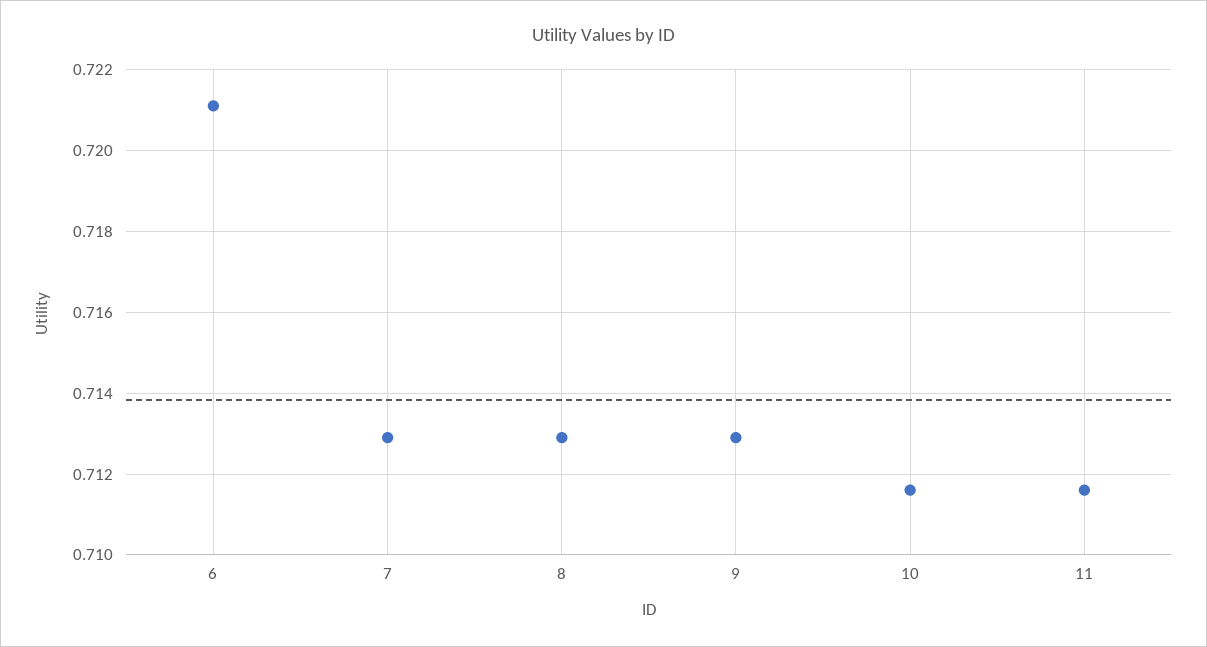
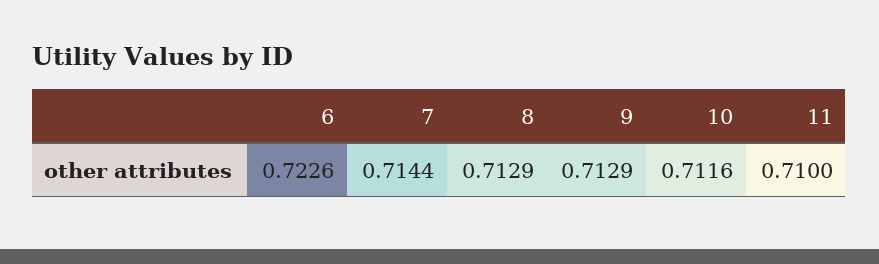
  {
-   "6": 0.721,
+   "6": 0.7226,
-   "7": 0.713,
+   "7": 0.7144,
    "8": 0.7129,
    "9": 0.7129,
    "10": 0.7116,
-   "11": 0.7115
+   "11": 0.71
  }

